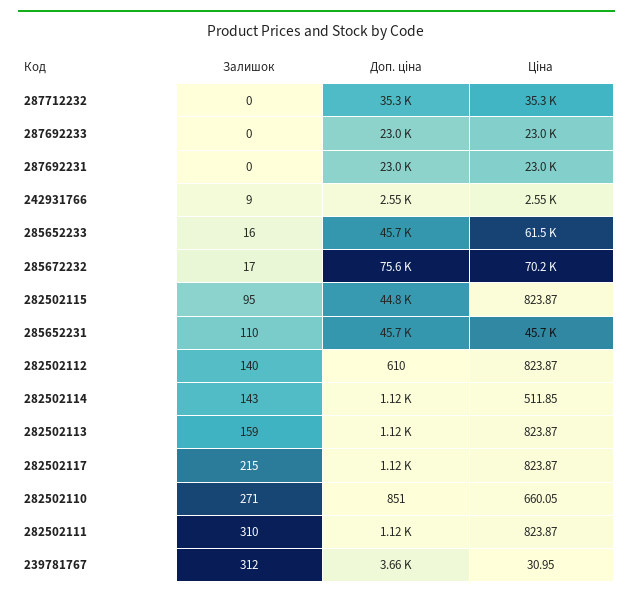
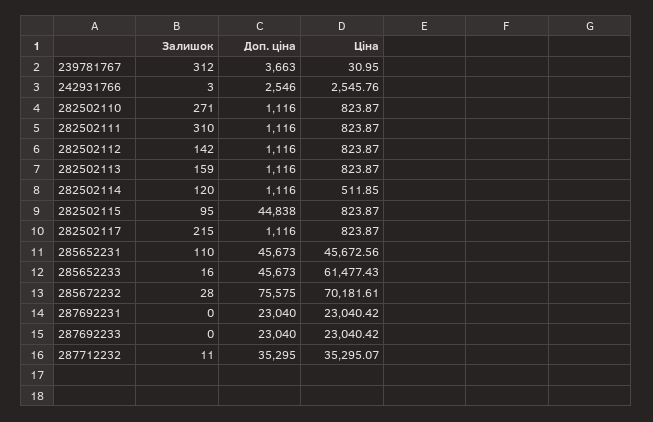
  {
    "Залишок": {
-     "287712232": 0,
+     "287712232": 11,
      "287692233": 0,
      "287692231": 0,
-     "242931766": 9,
+     "242931766": 3,
      "285652233": 16,
-     "285672232": 17,
+     "285672232": 28,
      "282502115": 95,
      "285652231": 110,
-     "282502112": 140,
+     "282502112": 142,
-     "282502114": 143,
+     "282502114": 120,
      "282502113": 159,
      "282502117": 215,
      "282502110": 271,
      "282502111": 310,
      "239781767": 312
    },
    "Доп. ціна": {
      "287712232": 35295,
      "287692233": 23040,
      "287692231": 23040,
      "242931766": 2546,
      "285652233": 45673,
      "285672232": 75575,
      "282502115": 44838,
      "285652231": 45673,
-     "282502112": 610,
+     "282502112": 1116,
      "282502114": 1116,
      "282502113": 1116,
      "282502117": 1116,
-     "282502110": 851,
+     "282502110": 1116,
      "282502111": 1116,
      "239781767": 3663
    },
    "Ціна": {
      "287712232": 35295.07,
      "287692233": 23040.42,
      "287692231": 23040.42,
      "242931766": 2545.76,
      "285652233": 61477.43,
      "285672232": 70181.61,
      "282502115": 823.87,
      "285652231": 45672.56,
      "282502112": 823.87,
      "282502114": 511.85,
      "282502113": 823.87,
      "282502117": 823.87,
-     "282502110": 660.05,
+     "282502110": 823.87,
      "282502111": 823.87,
      "239781767": 30.95
    }
  }

